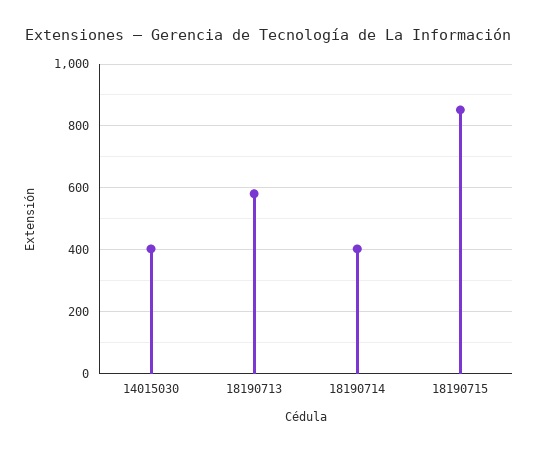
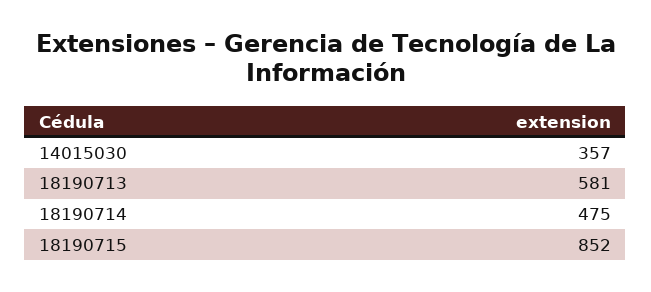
  {
-   "14015030": 400,
+   "14015030": 357,
    "18190713": 581,
-   "18190714": 400,
+   "18190714": 475,
    "18190715": 852
  }

